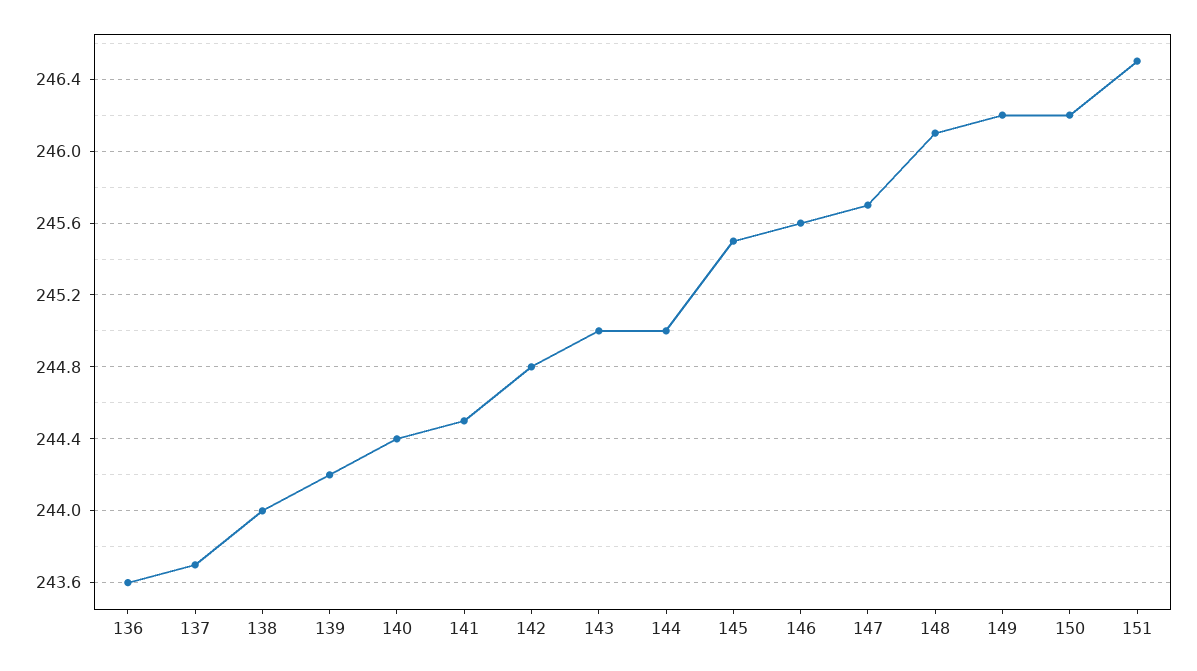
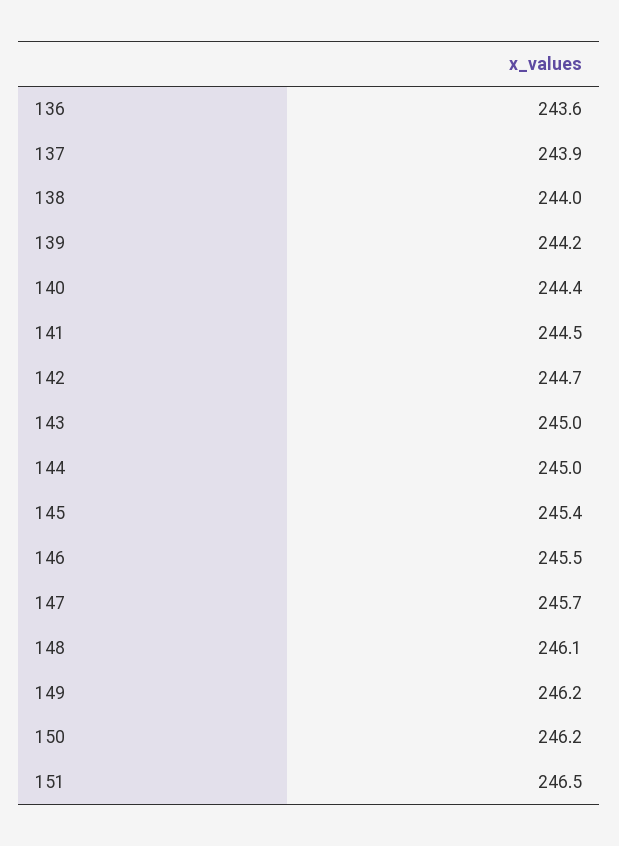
  {
    "136": 243.6,
-   "137": 243.7,
+   "137": 243.9,
    "138": 244,
    "139": 244.2,
    "140": 244.4,
    "141": 244.5,
-   "142": 244.8,
+   "142": 244.7,
    "143": 245,
    "144": 245,
-   "145": 245.5,
+   "145": 245.4,
-   "146": 245.6,
+   "146": 245.5,
    "147": 245.7,
    "148": 246.1,
    "149": 246.2,
    "150": 246.2,
    "151": 246.5
  }

